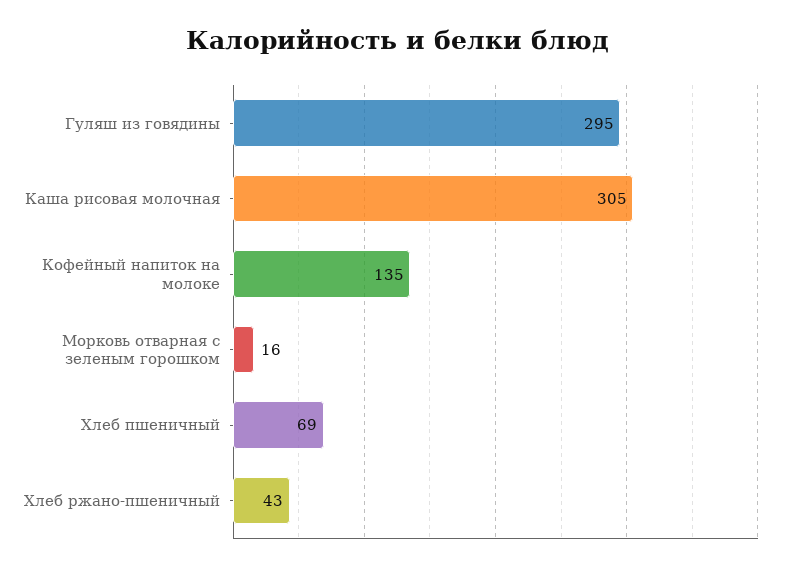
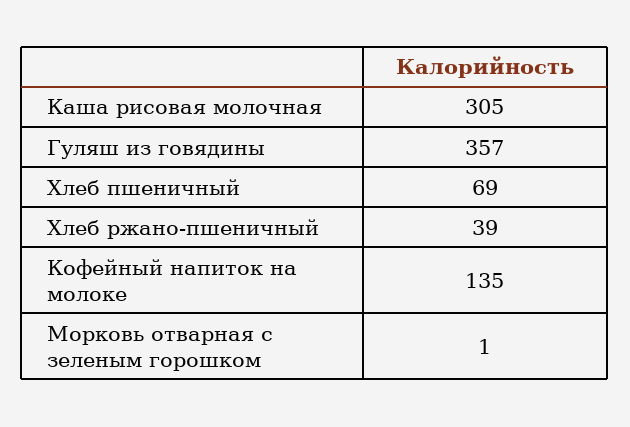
  {
-   "Гуляш из говядины": 295,
+   "Гуляш из говядины": 357,
    "Каша рисовая молочная": 305,
    "Кофейный напиток на молоке": 135,
-   "Морковь отварная с зеленым горошком": 16,
+   "Морковь отварная с зеленым горошком": 1,
    "Хлеб пшеничный": 69,
-   "Хлеб ржано-пшеничный": 43
+   "Хлеб ржано-пшеничный": 39
  }

